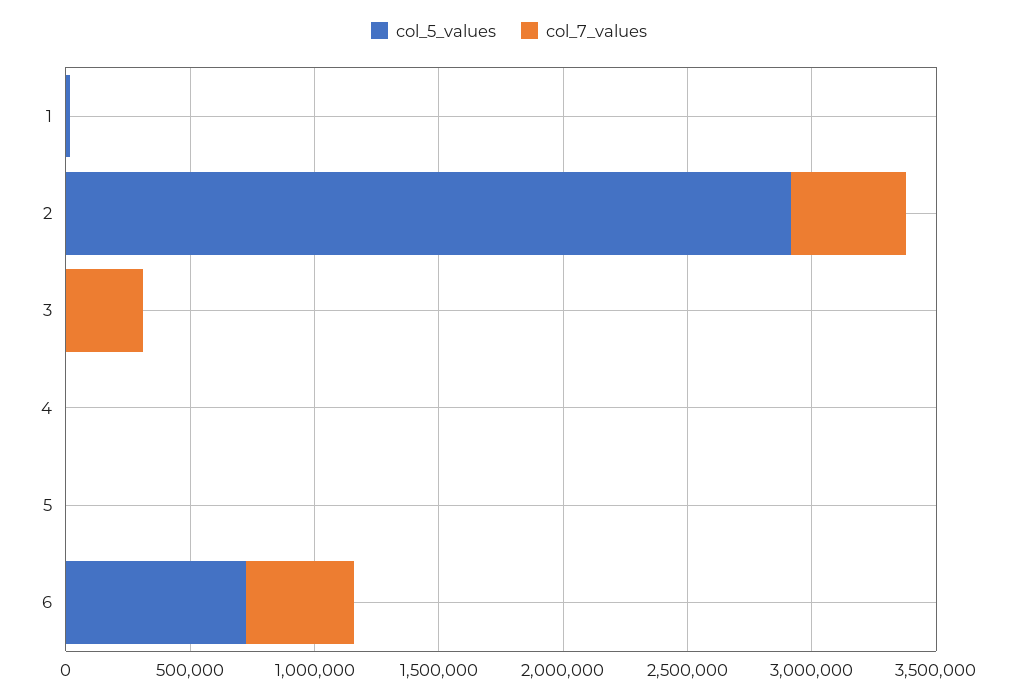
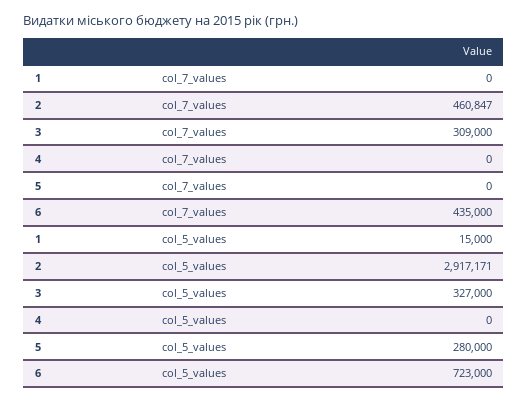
  {
    "col_5_values": {
      "1": 15000,
      "2": 2917171,
-     "3": 0,
+     "3": 327000,
      "4": 0,
-     "5": 0,
+     "5": 280000,
      "6": 723000
    },
    "col_7_values": {
      "1": 0,
      "2": 460847,
      "3": 309000,
      "4": 0,
      "5": 0,
      "6": 435000
    }
  }

